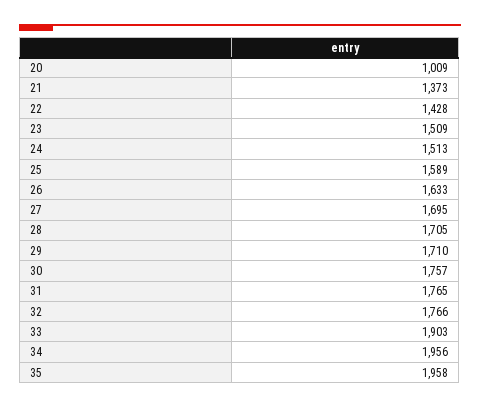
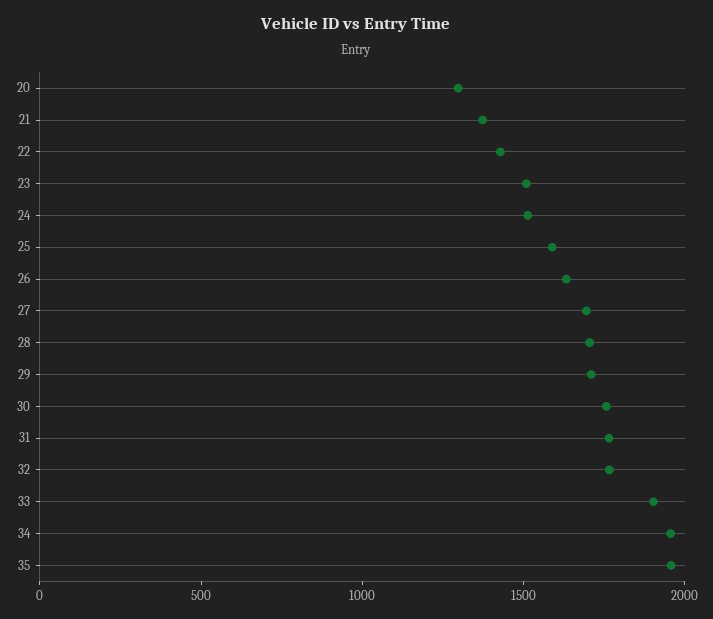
  {
-   "20": 1009,
+   "20": 1300,
    "21": 1373,
    "22": 1428,
    "23": 1509,
    "24": 1513,
    "25": 1589,
    "26": 1633,
    "27": 1695,
    "28": 1705,
    "29": 1710,
    "30": 1757,
    "31": 1765,
    "32": 1766,
    "33": 1903,
    "34": 1956,
    "35": 1958
  }

